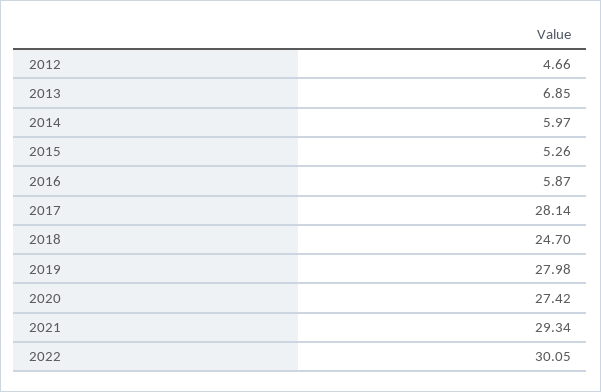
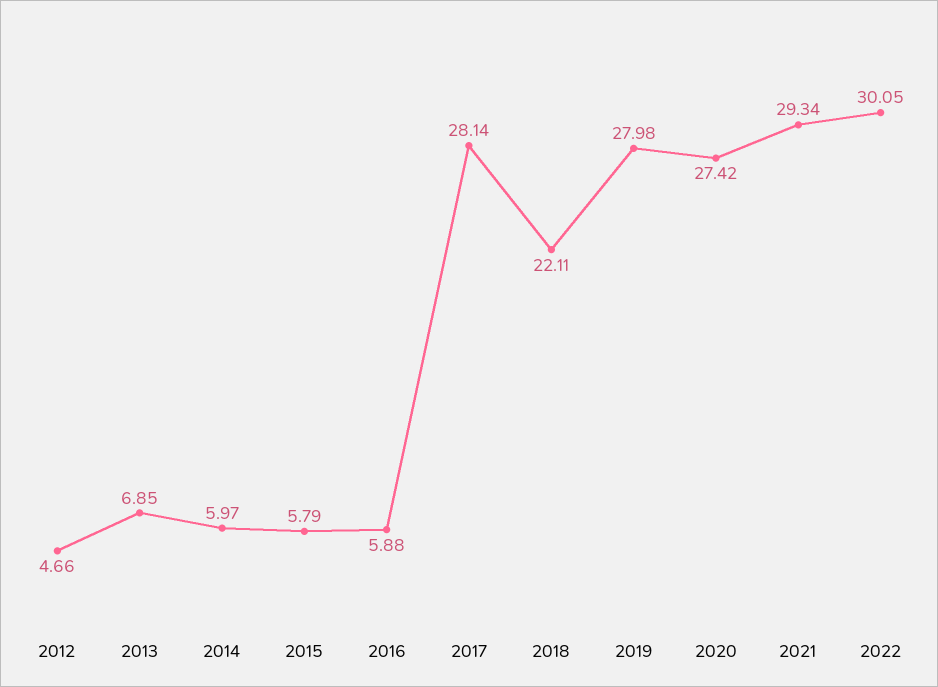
  {
    "2012": 4.66,
    "2013": 6.85,
    "2014": 5.97,
-   "2015": 5.26,
+   "2015": 5.79,
-   "2016": 5.87,
+   "2016": 5.88,
    "2017": 28.14,
-   "2018": 24.7,
+   "2018": 22.11,
    "2019": 27.98,
    "2020": 27.42,
    "2021": 29.34,
    "2022": 30.05
  }

